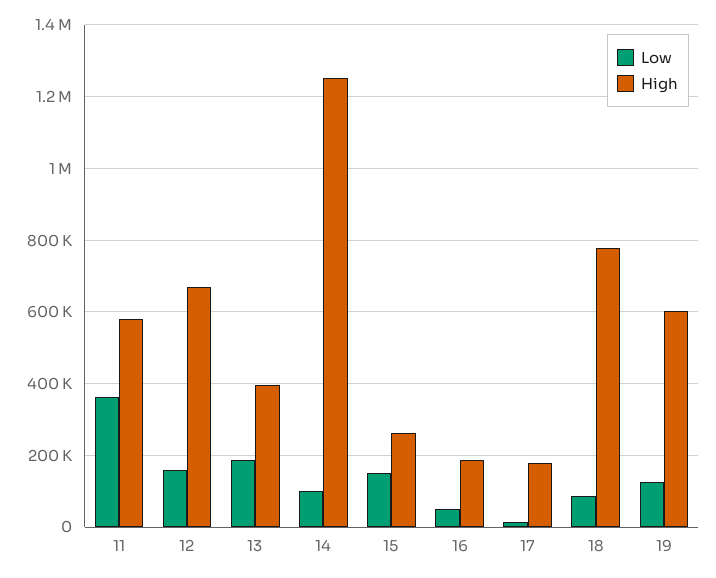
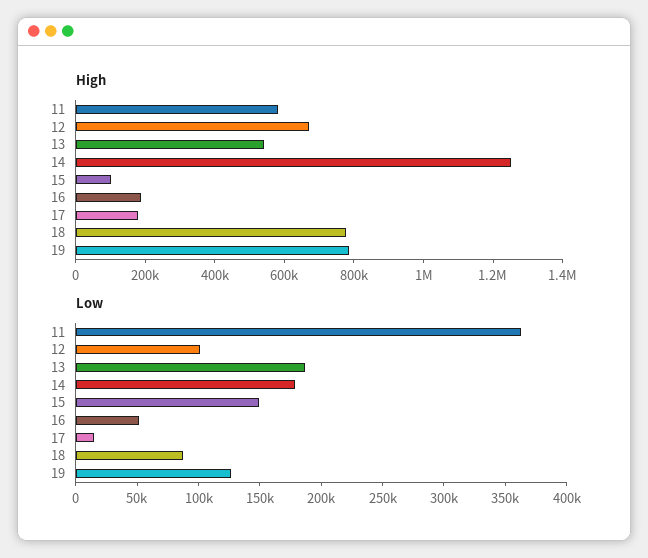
  {
    "Low": {
      "11": 360000,
-     "12": 160000,
+     "12": 100000,
      "13": 190000,
-     "14": 100000,
+     "14": 180000,
      "15": 150000,
      "16": 50000,
      "17": 20000,
      "18": 90000,
      "19": 130000
    },
    "High": {
      "11": 580000,
      "12": 680000,
-     "13": 400000,
+     "13": 550000,
      "14": 1260000,
-     "15": 260000,
+     "15": 100000,
      "16": 180000,
      "17": 180000,
      "18": 780000,
-     "19": 600000
+     "19": 800000
    }
  }

